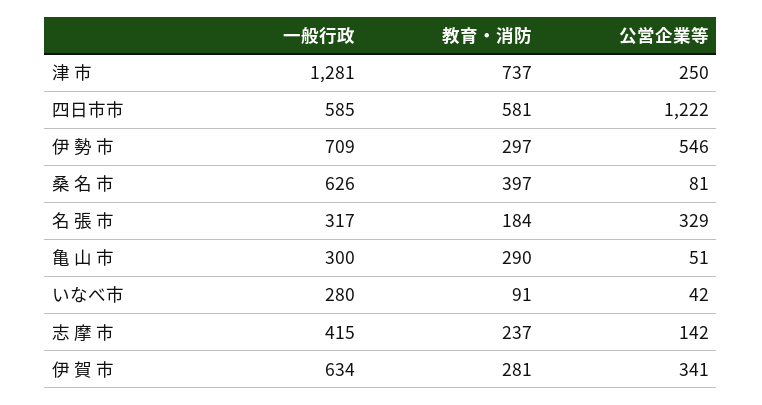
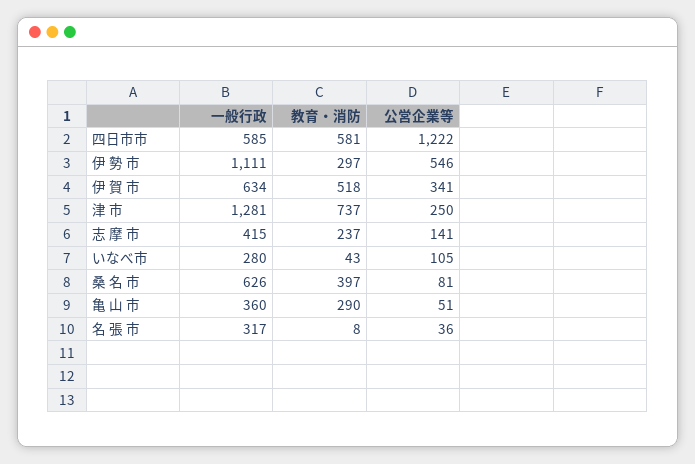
  {
    "一般行政": {
      "津 市": 1281,
      "四日市市": 585,
-     "伊 勢 市": 709,
+     "伊 勢 市": 1111,
      "桑 名 市": 626,
      "名 張 市": 317,
-     "亀 山 市": 300,
+     "亀 山 市": 360,
      "いなべ市": 280,
      "志 摩 市": 415,
      "伊 賀 市": 634
    },
    "教育・消防": {
      "津 市": 737,
      "四日市市": 581,
      "伊 勢 市": 297,
      "桑 名 市": 397,
-     "名 張 市": 184,
+     "名 張 市": 8,
      "亀 山 市": 290,
-     "いなべ市": 91,
+     "いなべ市": 43,
      "志 摩 市": 237,
-     "伊 賀 市": 281
+     "伊 賀 市": 518
    },
    "公営企業等": {
      "津 市": 250,
      "四日市市": 1222,
      "伊 勢 市": 546,
      "桑 名 市": 81,
-     "名 張 市": 329,
+     "名 張 市": 36,
      "亀 山 市": 51,
-     "いなべ市": 42,
+     "いなべ市": 105,
-     "志 摩 市": 142,
+     "志 摩 市": 141,
      "伊 賀 市": 341
    }
  }

